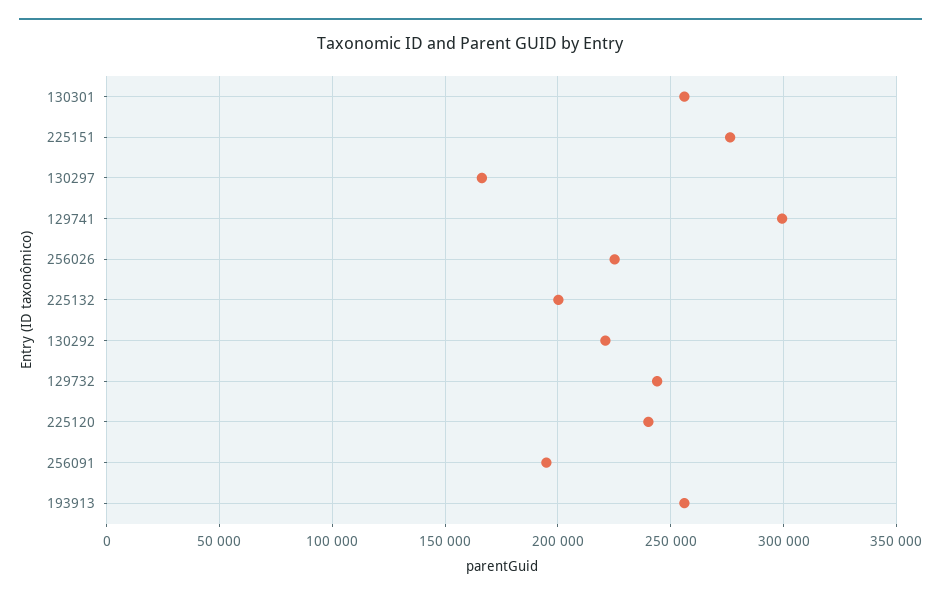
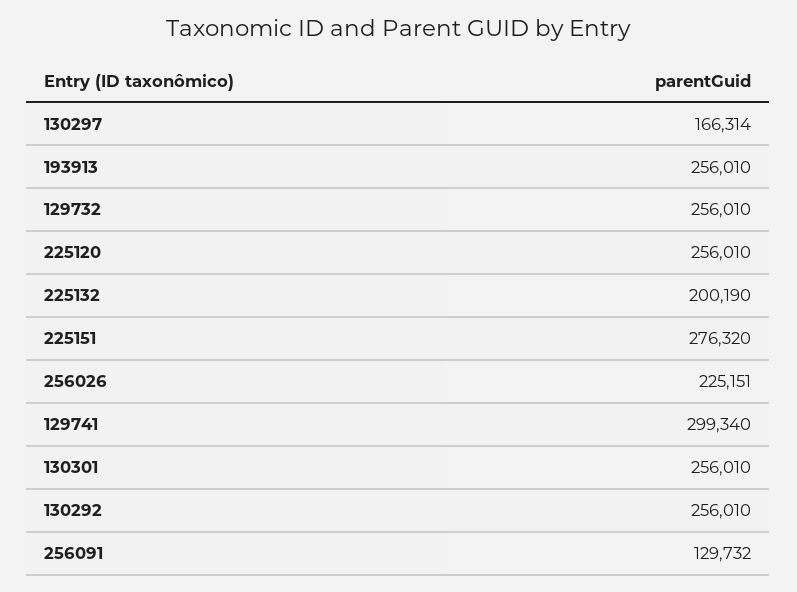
  {
    "130301": 256010,
    "225151": 276320,
    "130297": 166314,
    "129741": 299340,
    "256026": 225151,
    "225132": 200190,
-   "130292": 220000,
+   "130292": 256010,
-   "129732": 245000,
+   "129732": 256010,
-   "225120": 240000,
+   "225120": 256010,
-   "256091": 195000,
+   "256091": 129732,
    "193913": 256010
  }

